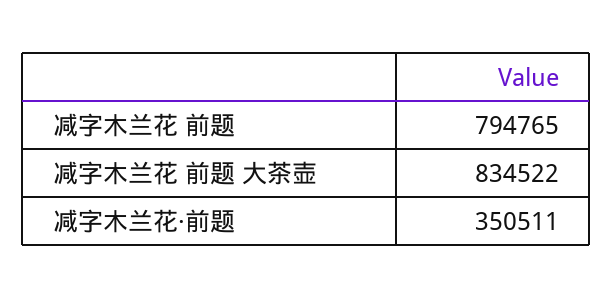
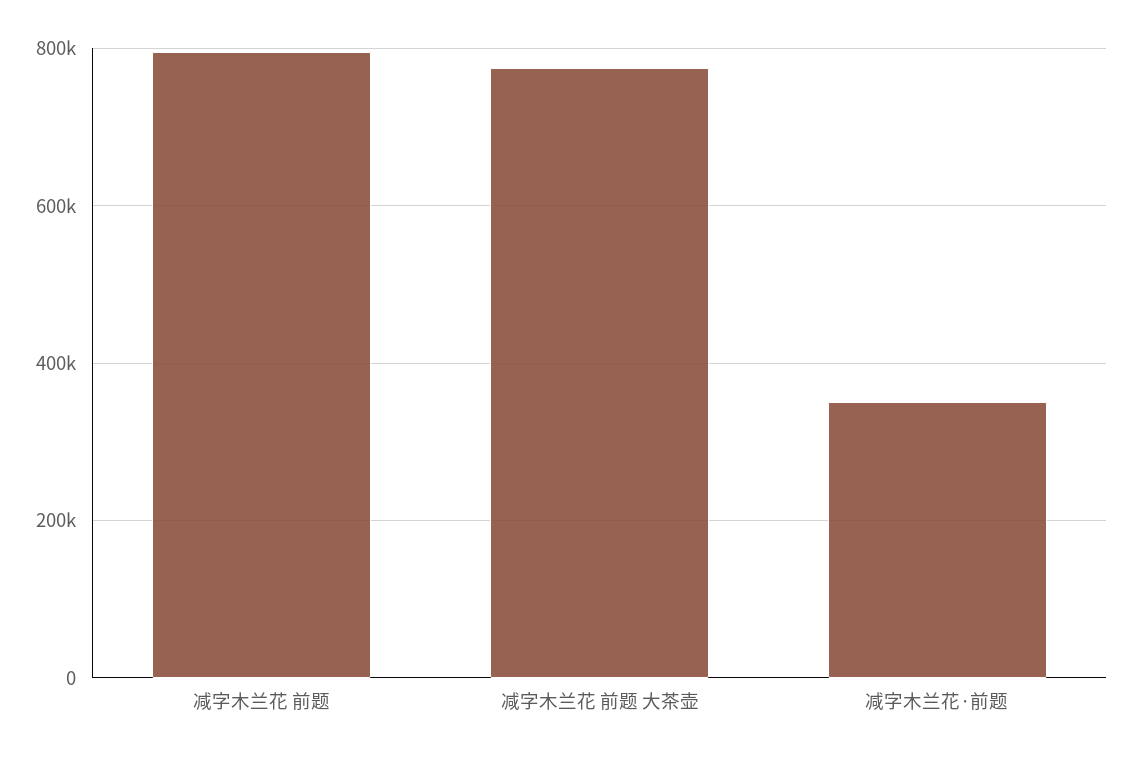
  {
    "减字木兰花 前题": 794765,
-   "减字木兰花 前题 大茶壶": 834522,
+   "减字木兰花 前题 大茶壶": 780000,
    "减字木兰花·前题": 350511
  }

